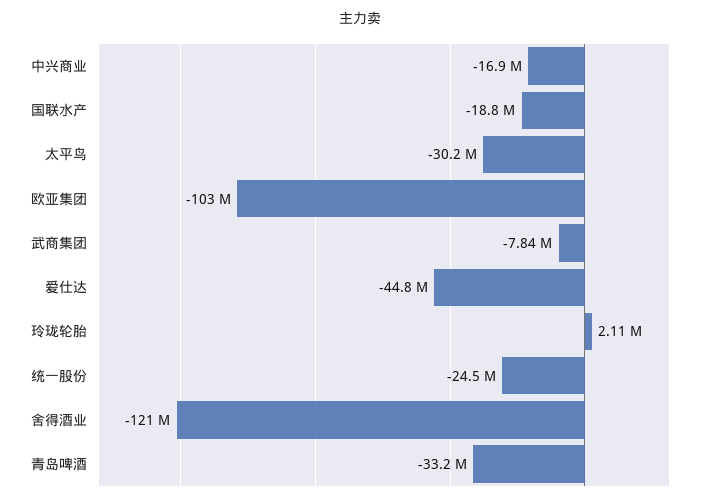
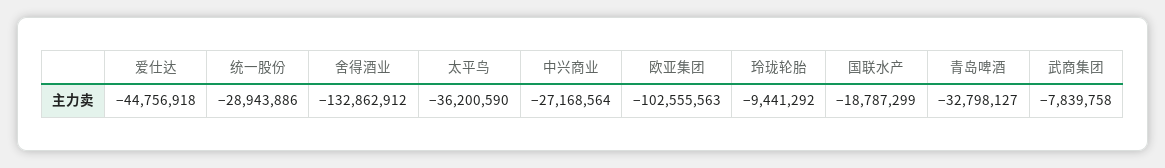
  {
-   "中兴商业": -16900000,
+   "中兴商业": -27168564,
    "国联水产": -18787299,
-   "太平鸟": -30200000,
+   "太平鸟": -36200590,
    "欧亚集团": -102555563,
    "武商集团": -7839758,
    "爱仕达": -44756918,
-   "玲珑轮胎": 2110000,
+   "玲珑轮胎": -9441292,
-   "统一股份": -24500000,
+   "统一股份": -28943886,
-   "舍得酒业": -121000000,
+   "舍得酒业": -132862912,
-   "青岛啤酒": -33200000
+   "青岛啤酒": -32798127
  }

